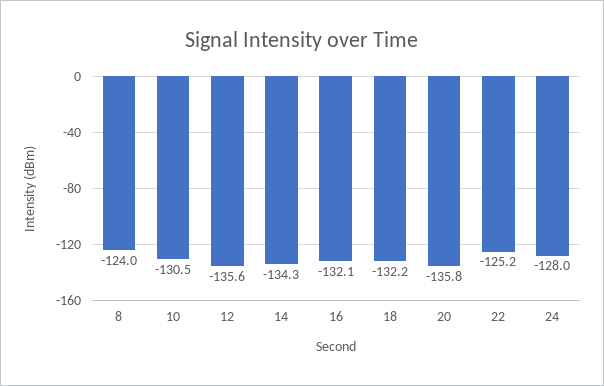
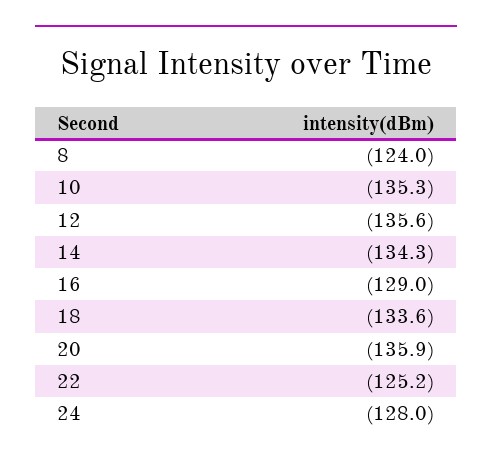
  {
    "8": -124,
-   "10": -130.5,
+   "10": -135.3,
    "12": -135.6,
    "14": -134.3,
-   "16": -132.1,
+   "16": -129,
-   "18": -132.2,
+   "18": -133.6,
-   "20": -135.8,
+   "20": -135.9,
    "22": -125.2,
    "24": -128
  }

